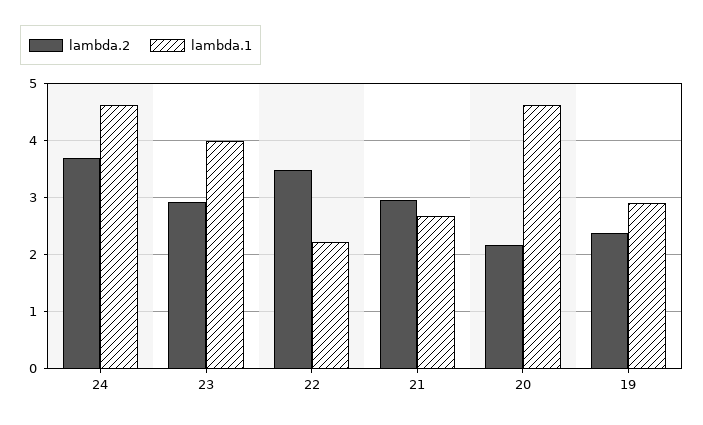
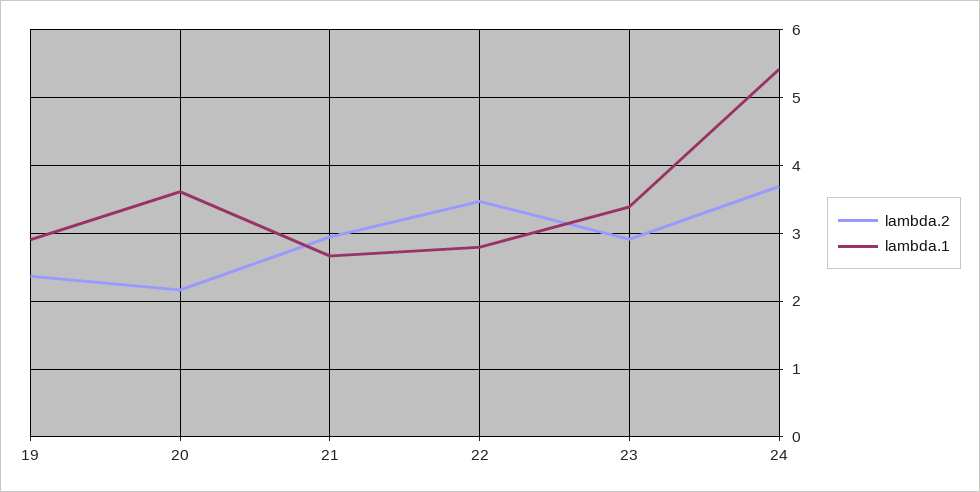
  {
    "lambda.2": {
      "24": 3.7,
      "23": 2.9,
      "22": 3.5,
      "21": 2.9,
      "20": 2.2,
      "19": 2.4
    },
    "lambda.1": {
-     "24": 4.6,
+     "24": 5.4,
-     "23": 4,
+     "23": 3.4,
-     "22": 2.2,
+     "22": 2.8,
      "21": 2.7,
-     "20": 4.6,
+     "20": 3.6,
      "19": 2.9
    }
  }

